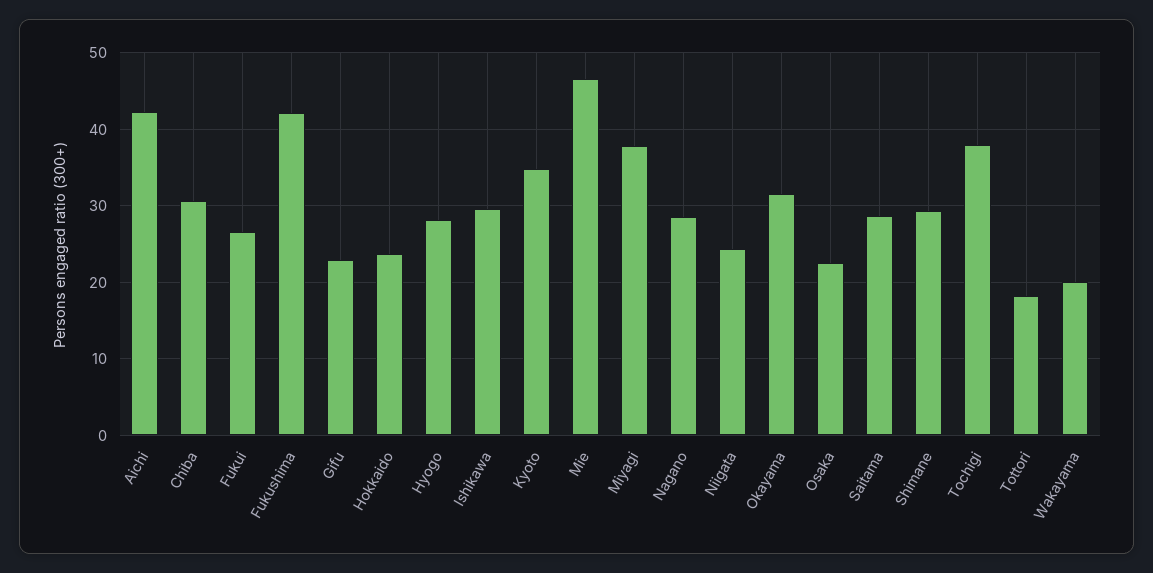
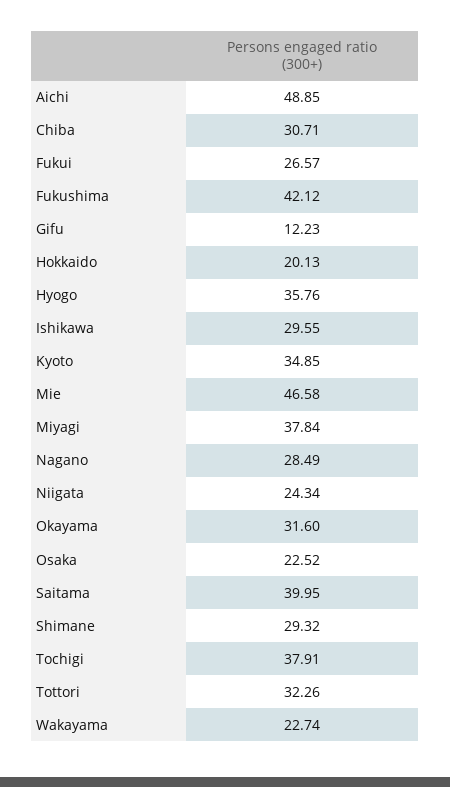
  {
-   "Aichi": 42,
+   "Aichi": 48.85,
    "Chiba": 30.71,
    "Fukui": 26.57,
    "Fukushima": 42.12,
-   "Gifu": 23,
+   "Gifu": 12.23,
-   "Hokkaido": 24,
+   "Hokkaido": 20.13,
-   "Hyogo": 28,
+   "Hyogo": 35.76,
    "Ishikawa": 29.55,
    "Kyoto": 34.85,
    "Mie": 46.58,
    "Miyagi": 37.84,
    "Nagano": 28.49,
    "Niigata": 24.34,
    "Okayama": 31.6,
    "Osaka": 22.52,
-   "Saitama": 29,
+   "Saitama": 39.95,
    "Shimane": 29.32,
    "Tochigi": 37.91,
-   "Tottori": 18,
+   "Tottori": 32.26,
-   "Wakayama": 20
+   "Wakayama": 22.74
  }

